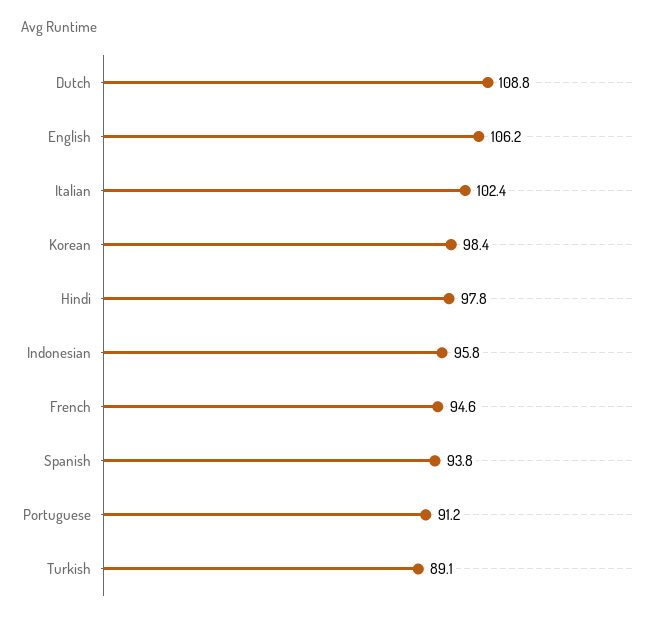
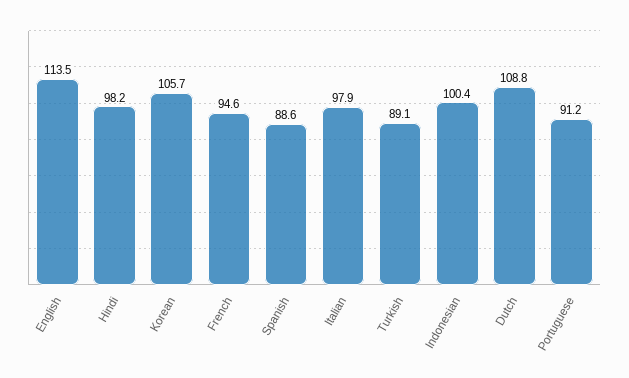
  {
    "Dutch": 108.8,
-   "English": 106.2,
+   "English": 113.5,
-   "Italian": 102.4,
+   "Italian": 97.9,
-   "Korean": 98.4,
+   "Korean": 105.7,
-   "Hindi": 97.8,
+   "Hindi": 98.2,
-   "Indonesian": 95.8,
+   "Indonesian": 100.4,
    "French": 94.6,
-   "Spanish": 93.8,
+   "Spanish": 88.6,
    "Portuguese": 91.2,
    "Turkish": 89.1
  }

